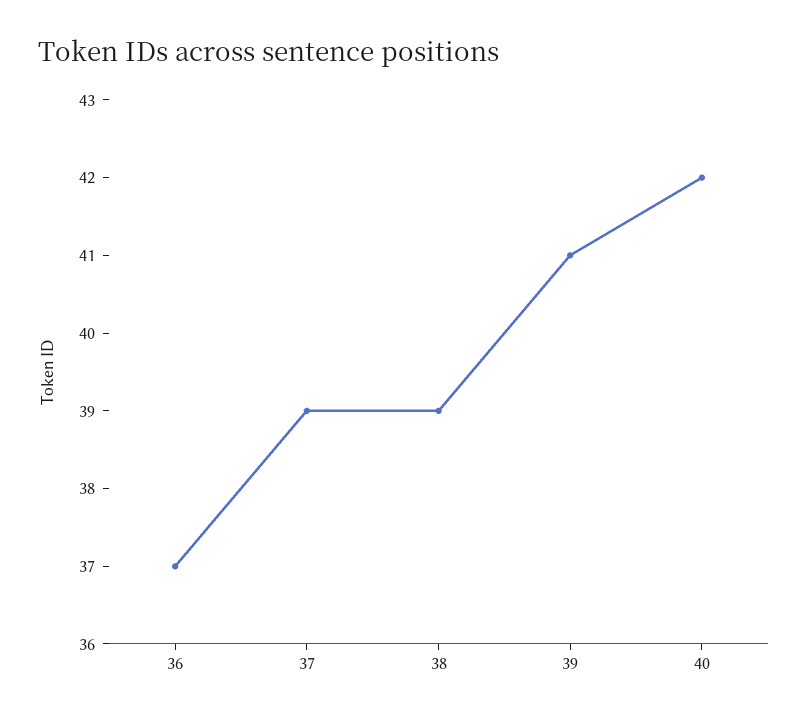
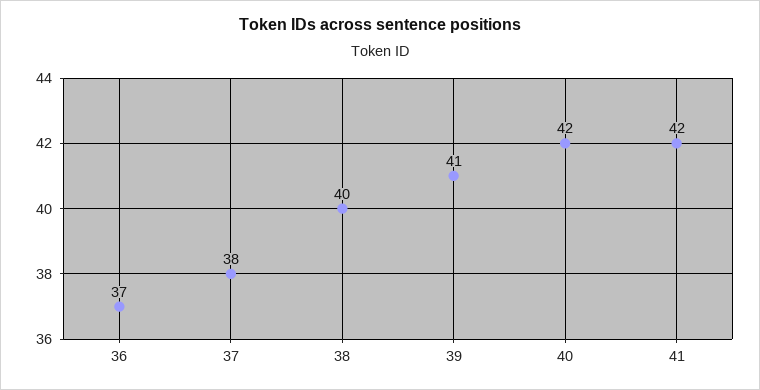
  {
    "36": 37,
-   "37": 39,
+   "37": 38,
-   "38": 39,
+   "38": 40,
    "39": 41,
-   "40": 42
+   "40": 42,
+   "41": 42
  }

